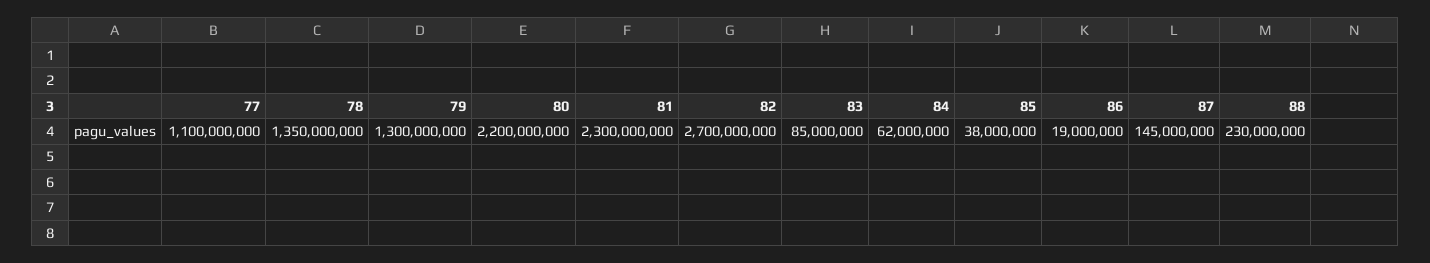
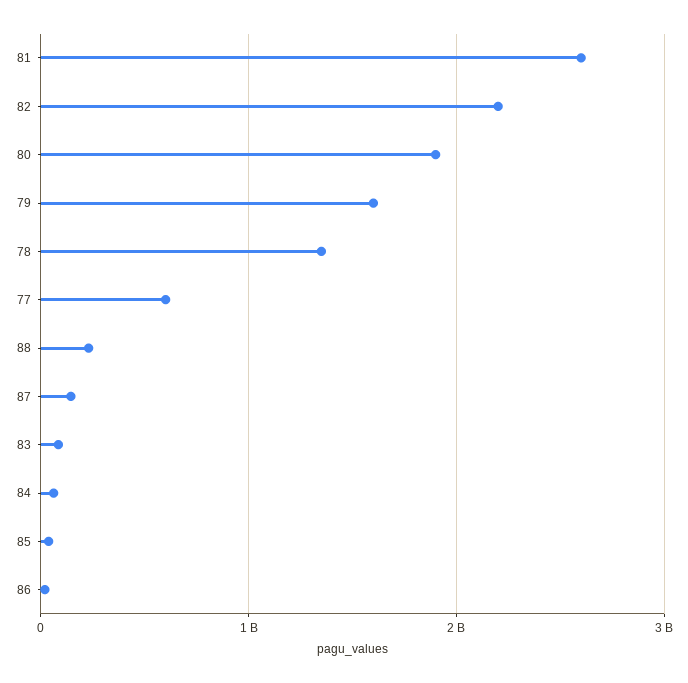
  {
-   "77": 1100000000,
+   "77": 600000000,
    "78": 1350000000,
-   "79": 1300000000,
+   "79": 1600000000,
-   "80": 2200000000,
+   "80": 1900000000,
-   "81": 2300000000,
+   "81": 2600000000,
-   "82": 2700000000,
+   "82": 2200000000,
    "83": 85000000,
    "84": 62000000,
    "85": 38000000,
    "86": 19000000,
    "87": 145000000,
    "88": 230000000
  }

